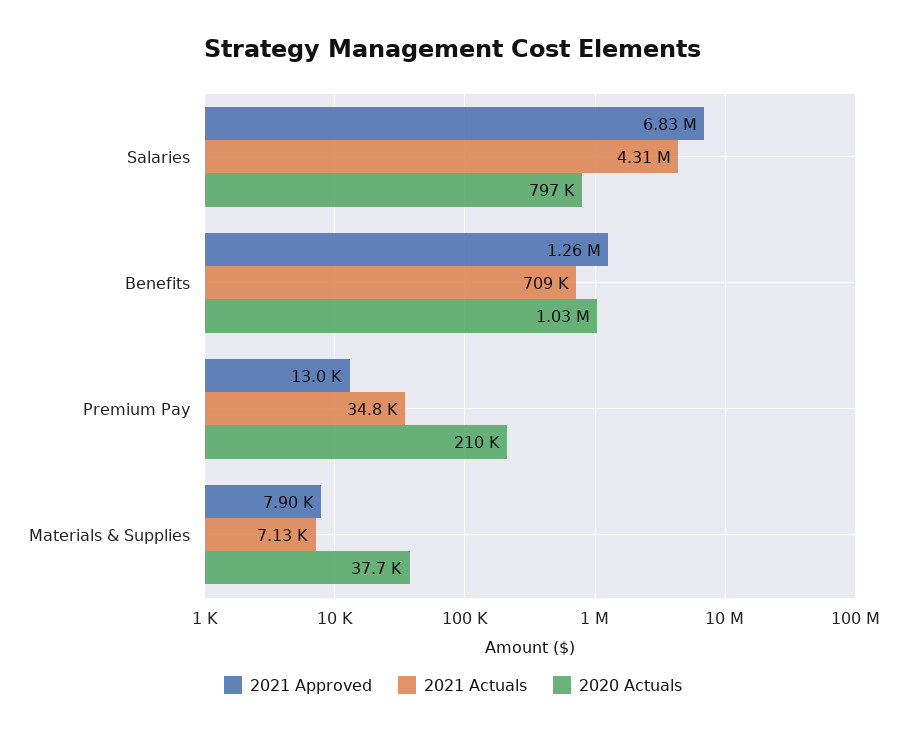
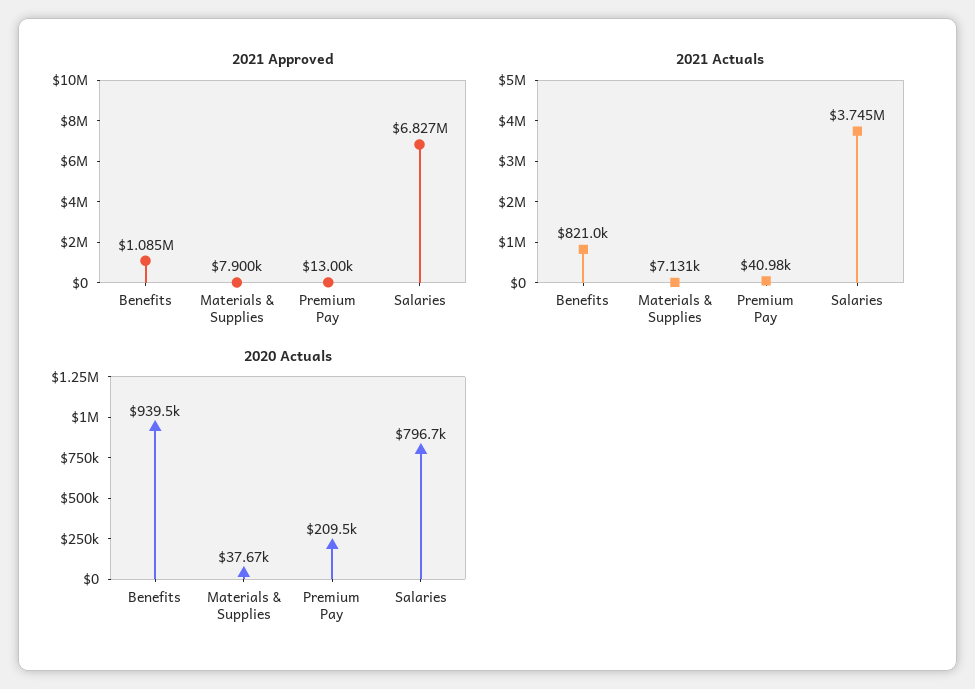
  {
    "2021 Approved": {
      "Salaries": 6827000,
-     "Benefits": 1260000,
+     "Benefits": 1085000,
      "Premium Pay": 13000,
      "Materials & Supplies": 7900
    },
    "2021 Actuals": {
-     "Salaries": 4310000,
+     "Salaries": 3745000,
-     "Benefits": 709000,
+     "Benefits": 821000,
-     "Premium Pay": 34800,
+     "Premium Pay": 40980,
      "Materials & Supplies": 7131
    },
    "2020 Actuals": {
      "Salaries": 796700,
-     "Benefits": 1030000,
+     "Benefits": 939500,
      "Premium Pay": 209500,
      "Materials & Supplies": 37670
    }
  }

